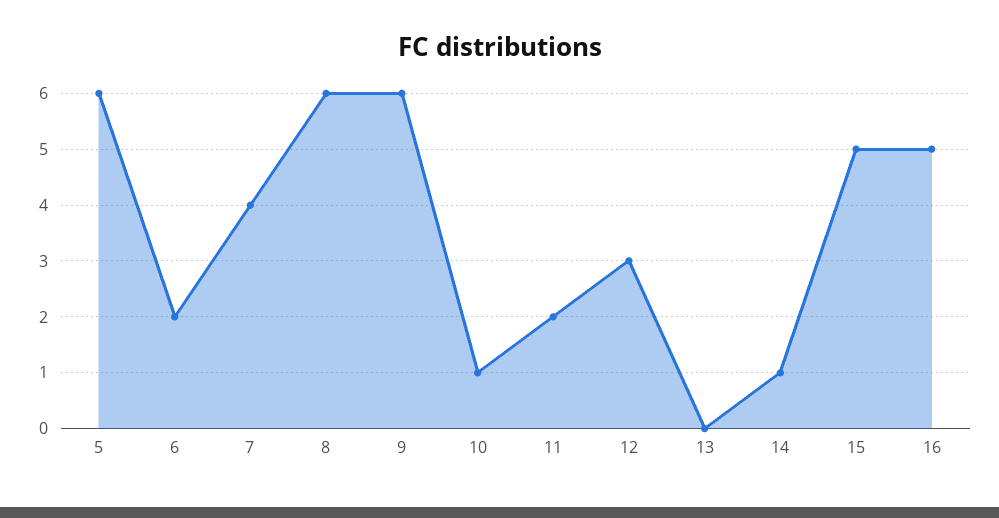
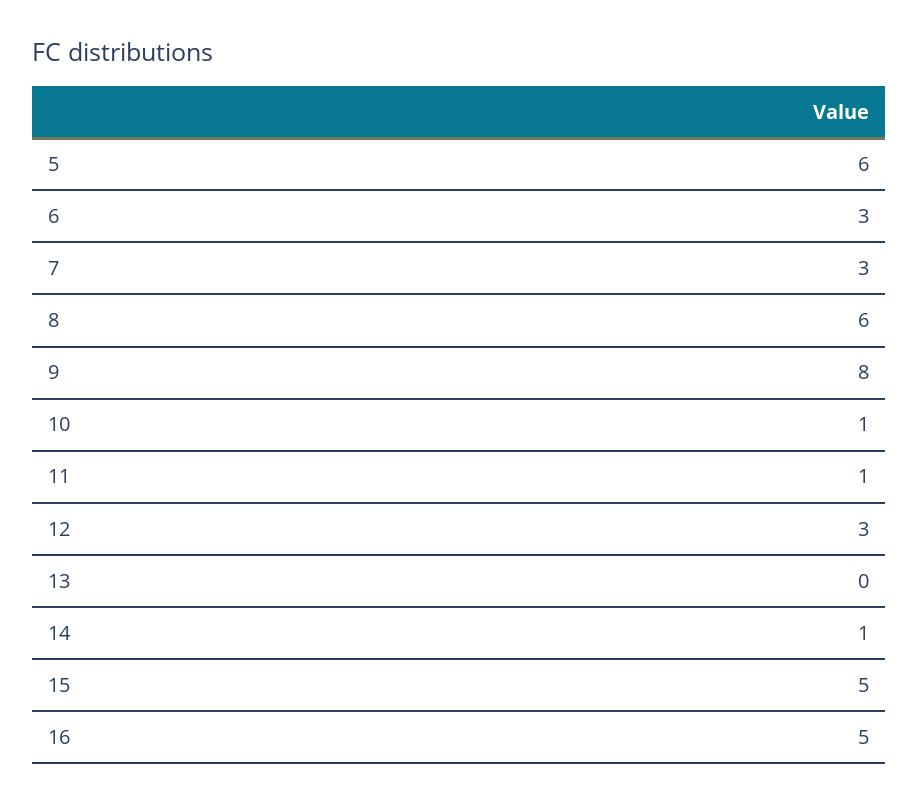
  {
    "5": 6,
-   "6": 2,
+   "6": 3,
-   "7": 4,
+   "7": 3,
    "8": 6,
-   "9": 6,
+   "9": 8,
    "10": 1,
-   "11": 2,
+   "11": 1,
    "12": 3,
    "13": 0,
    "14": 1,
    "15": 5,
    "16": 5
  }

